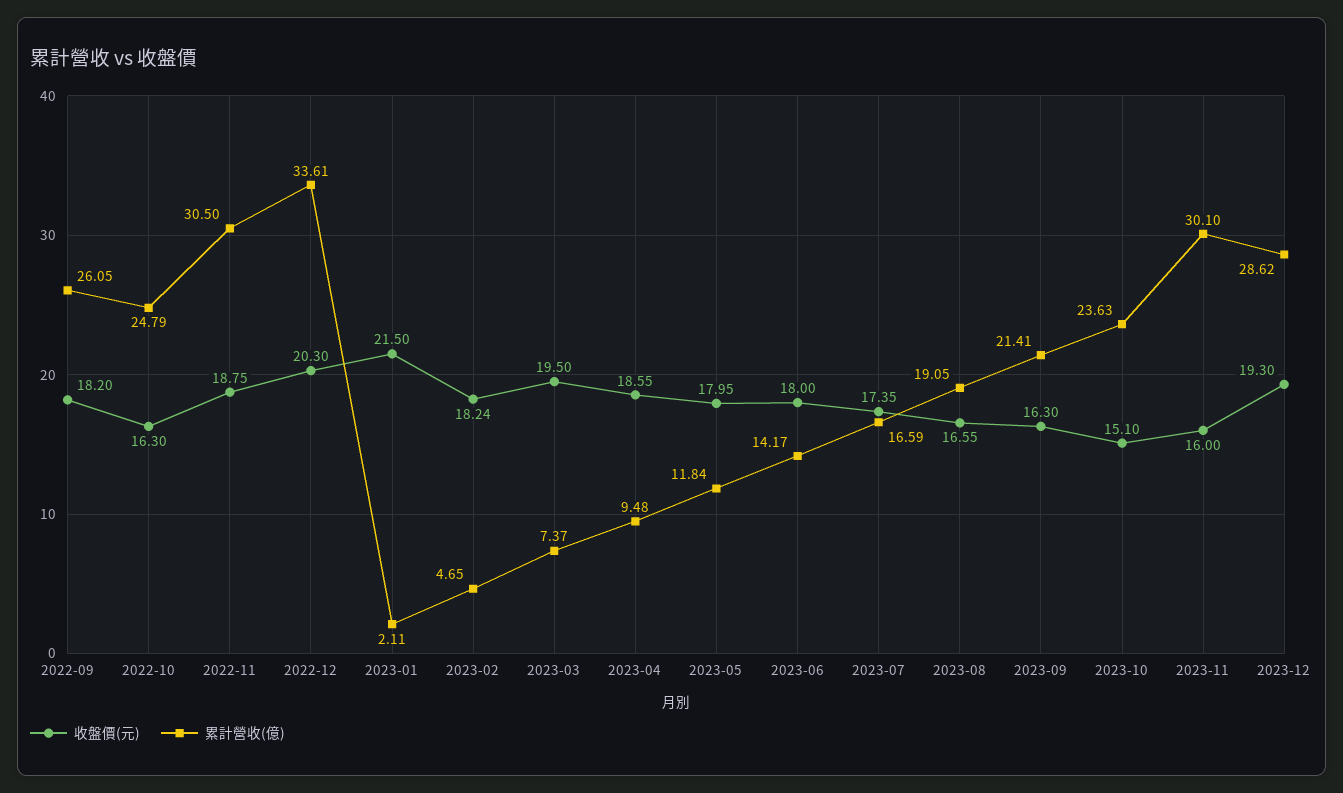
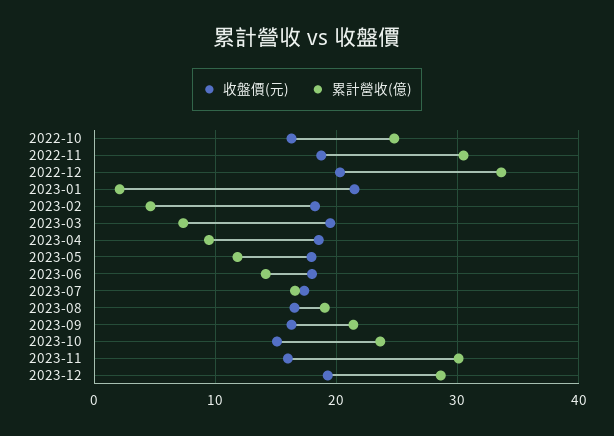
  {
    "收盤價(元)": {
-     "2022-09": 18.2,
      "2022-10": 16.3,
      "2022-11": 18.75,
      "2022-12": 20.3,
      "2023-01": 21.5,
      "2023-02": 18.24,
      "2023-03": 19.5,
      "2023-04": 18.55,
      "2023-05": 17.95,
      "2023-06": 18,
      "2023-07": 17.35,
      "2023-08": 16.55,
      "2023-09": 16.3,
      "2023-10": 15.1,
      "2023-11": 16,
      "2023-12": 19.3
    },
    "累計營收(億)": {
-     "2022-09": 26.05,
      "2022-10": 24.79,
      "2022-11": 30.5,
      "2022-12": 33.61,
      "2023-01": 2.11,
      "2023-02": 4.65,
      "2023-03": 7.37,
      "2023-04": 9.48,
      "2023-05": 11.84,
      "2023-06": 14.17,
      "2023-07": 16.59,
      "2023-08": 19.05,
      "2023-09": 21.41,
      "2023-10": 23.63,
      "2023-11": 30.1,
      "2023-12": 28.62
    }
  }

